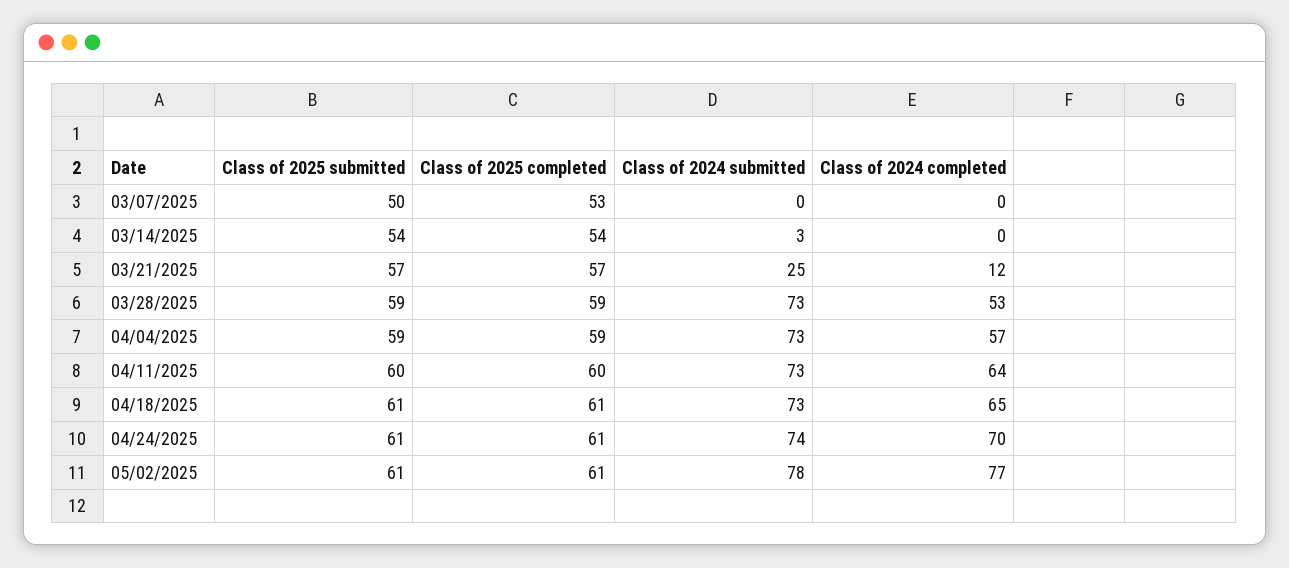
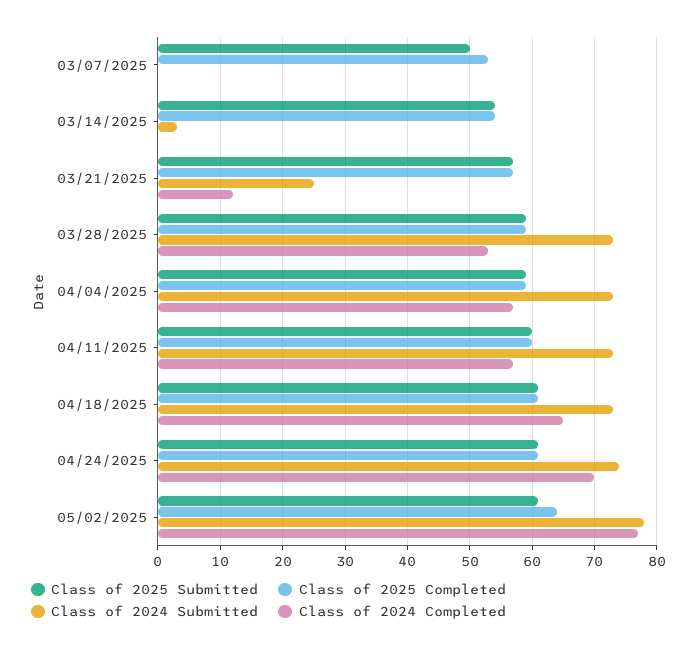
  {
    "Class of 2025 submitted": {
      "03/07/2025": 50,
      "03/14/2025": 54,
      "03/21/2025": 57,
      "03/28/2025": 59,
      "04/04/2025": 59,
      "04/11/2025": 60,
      "04/18/2025": 61,
      "04/24/2025": 61,
      "05/02/2025": 61
    },
    "Class of 2025 completed": {
      "03/07/2025": 53,
      "03/14/2025": 54,
      "03/21/2025": 57,
      "03/28/2025": 59,
      "04/04/2025": 59,
      "04/11/2025": 60,
      "04/18/2025": 61,
      "04/24/2025": 61,
-     "05/02/2025": 61
+     "05/02/2025": 64
    },
    "Class of 2024 submitted": {
      "03/07/2025": 0,
      "03/14/2025": 3,
      "03/21/2025": 25,
      "03/28/2025": 73,
      "04/04/2025": 73,
      "04/11/2025": 73,
      "04/18/2025": 73,
      "04/24/2025": 74,
      "05/02/2025": 78
    },
    "Class of 2024 completed": {
      "03/07/2025": 0,
      "03/14/2025": 0,
      "03/21/2025": 12,
      "03/28/2025": 53,
      "04/04/2025": 57,
-     "04/11/2025": 64,
+     "04/11/2025": 57,
      "04/18/2025": 65,
      "04/24/2025": 70,
      "05/02/2025": 77
    }
  }

